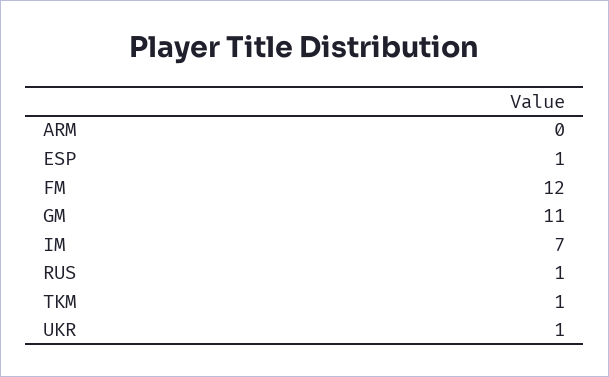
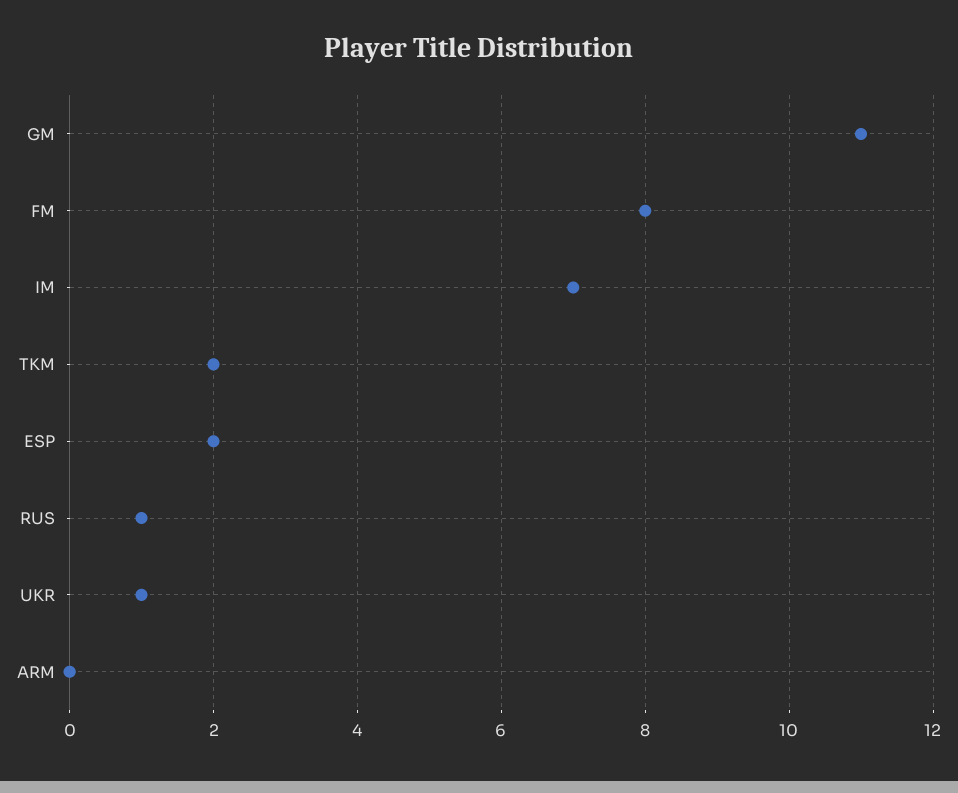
  {
    "ARM": 0,
-   "ESP": 1,
+   "ESP": 2,
-   "FM": 12,
+   "FM": 8,
    "GM": 11,
    "IM": 7,
    "RUS": 1,
-   "TKM": 1,
+   "TKM": 2,
    "UKR": 1
  }

